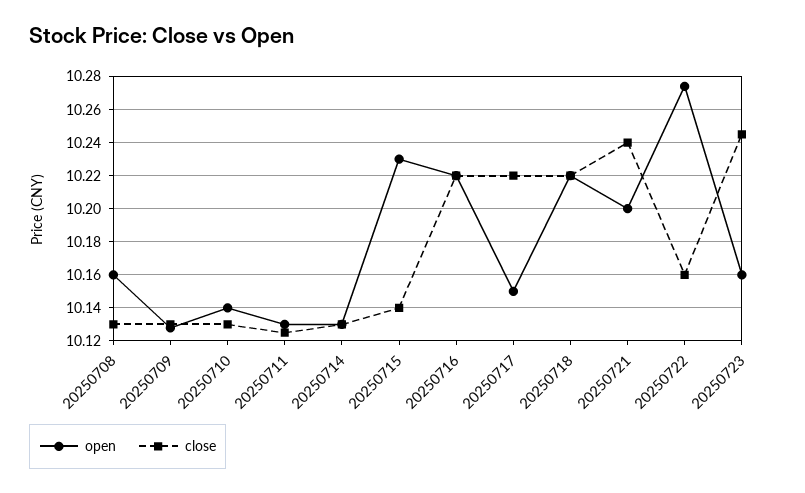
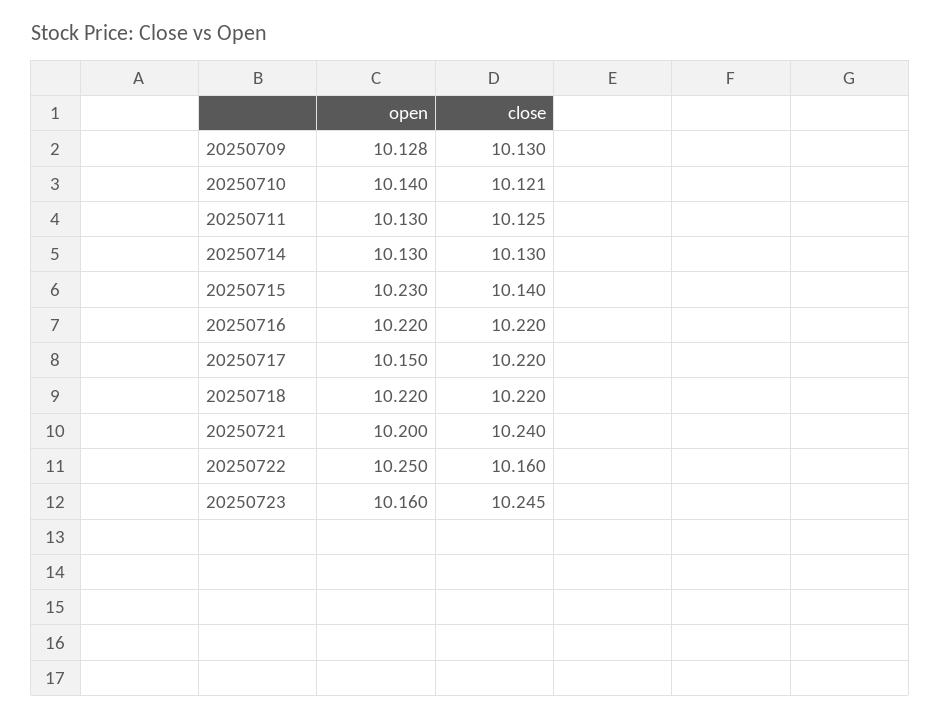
  {
    "open": {
-     "20250708": 10.16,
      "20250709": 10.128,
      "20250710": 10.14,
      "20250711": 10.13,
      "20250714": 10.13,
      "20250715": 10.23,
      "20250716": 10.22,
      "20250717": 10.15,
      "20250718": 10.22,
      "20250721": 10.2,
-     "20250722": 10.275,
+     "20250722": 10.25,
      "20250723": 10.16
    },
    "close": {
-     "20250708": 10.13,
      "20250709": 10.13,
-     "20250710": 10.13,
+     "20250710": 10.121,
      "20250711": 10.125,
      "20250714": 10.13,
      "20250715": 10.14,
      "20250716": 10.22,
      "20250717": 10.22,
      "20250718": 10.22,
      "20250721": 10.24,
      "20250722": 10.16,
      "20250723": 10.245
    }
  }

